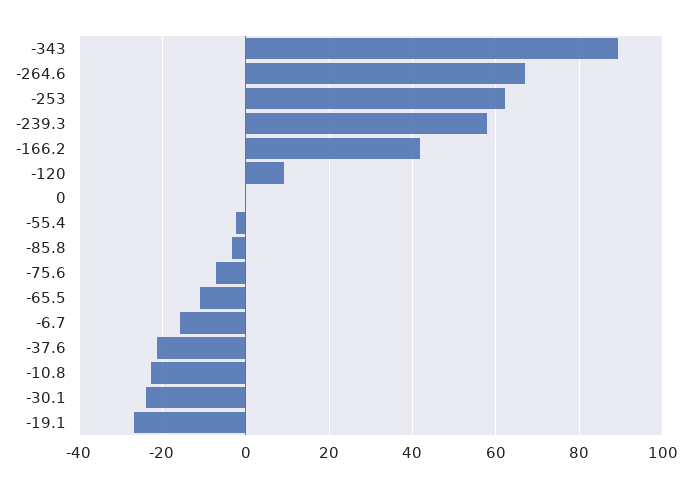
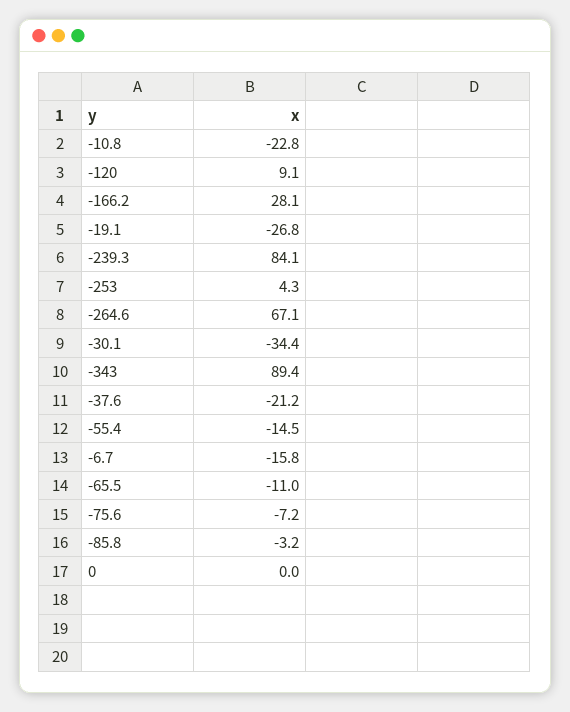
  {
    "-343": 89.4,
    "-264.6": 67.1,
-   "-253": 62,
+   "-253": 4.3,
-   "-239.3": 58,
+   "-239.3": 84.1,
-   "-166.2": 42,
+   "-166.2": 28.1,
    "-120": 9.1,
    "0": 0,
-   "-55.4": -2,
+   "-55.4": -14.5,
    "-85.8": -3.2,
    "-75.6": -7.2,
    "-65.5": -11,
    "-6.7": -15.8,
    "-37.6": -21.2,
    "-10.8": -22.8,
-   "-30.1": -24,
+   "-30.1": -34.4,
    "-19.1": -26.8
  }

